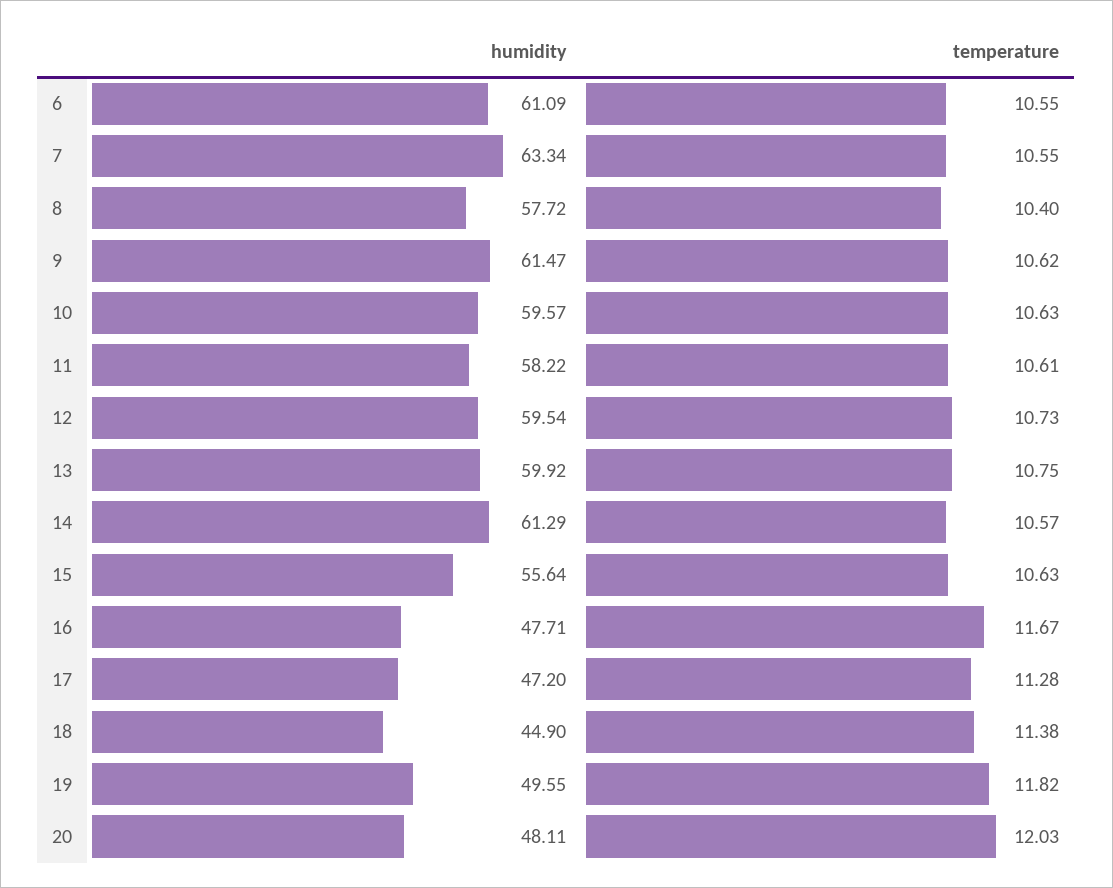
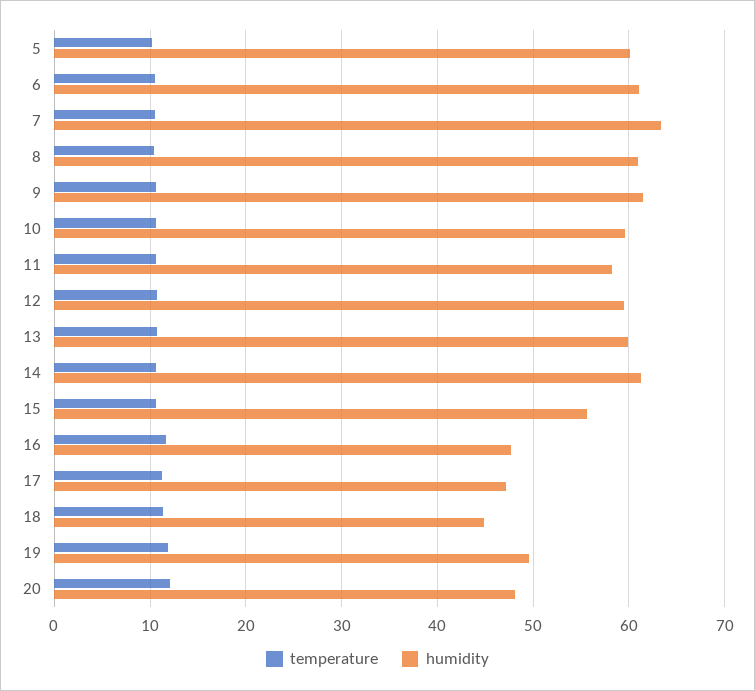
  {
    "humidity": {
      "6": 61.09,
      "7": 63.34,
-     "8": 57.72,
+     "8": 61,
      "9": 61.47,
      "10": 59.57,
      "11": 58.22,
      "12": 59.54,
      "13": 59.92,
      "14": 61.29,
      "15": 55.64,
      "16": 47.71,
      "17": 47.2,
      "18": 44.9,
      "19": 49.55,
-     "20": 48.11
+     "20": 48.11,
+     "5": 60
    },
    "temperature": {
      "6": 10.55,
      "7": 10.55,
      "8": 10.4,
      "9": 10.62,
      "10": 10.63,
      "11": 10.61,
      "12": 10.73,
      "13": 10.75,
      "14": 10.57,
      "15": 10.63,
      "16": 11.67,
      "17": 11.28,
      "18": 11.38,
      "19": 11.82,
-     "20": 12.03
+     "20": 12.03,
+     "5": 10
    }
  }

